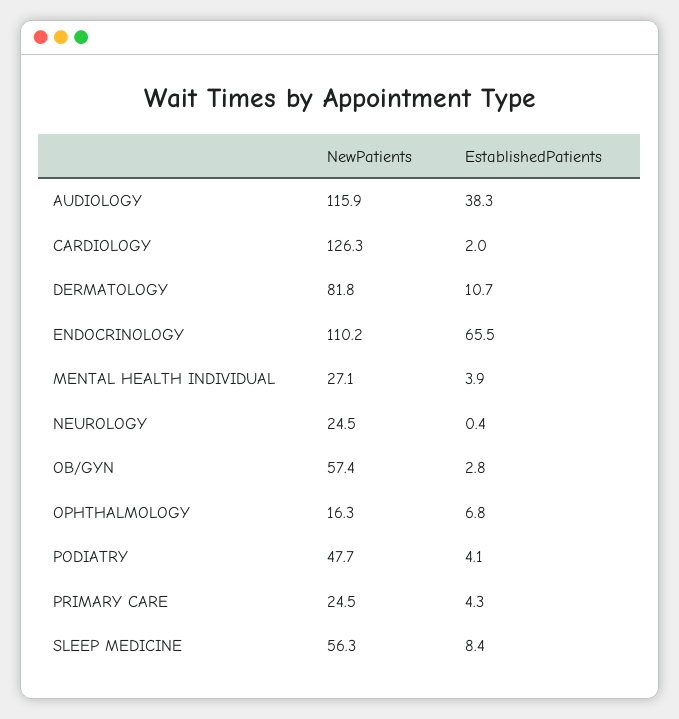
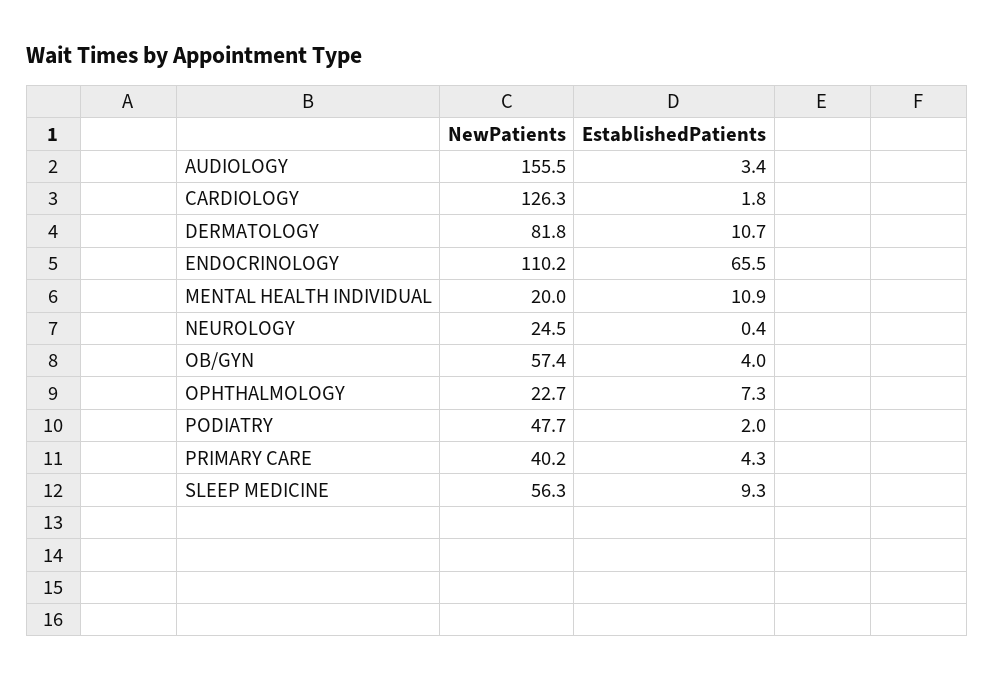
  {
    "NewPatients": {
-     "AUDIOLOGY": 115.9,
+     "AUDIOLOGY": 155.5,
      "CARDIOLOGY": 126.3,
      "DERMATOLOGY": 81.8,
      "ENDOCRINOLOGY": 110.2,
-     "MENTAL HEALTH INDIVIDUAL": 27.1,
+     "MENTAL HEALTH INDIVIDUAL": 20,
      "NEUROLOGY": 24.5,
      "OB/GYN": 57.4,
-     "OPHTHALMOLOGY": 16.3,
+     "OPHTHALMOLOGY": 22.7,
      "PODIATRY": 47.7,
-     "PRIMARY CARE": 24.5,
+     "PRIMARY CARE": 40.2,
      "SLEEP MEDICINE": 56.3
    },
    "EstablishedPatients": {
-     "AUDIOLOGY": 38.3,
+     "AUDIOLOGY": 3.4,
-     "CARDIOLOGY": 2,
+     "CARDIOLOGY": 1.8,
      "DERMATOLOGY": 10.7,
      "ENDOCRINOLOGY": 65.5,
-     "MENTAL HEALTH INDIVIDUAL": 3.9,
+     "MENTAL HEALTH INDIVIDUAL": 10.9,
      "NEUROLOGY": 0.4,
-     "OB/GYN": 2.8,
+     "OB/GYN": 4,
-     "OPHTHALMOLOGY": 6.8,
+     "OPHTHALMOLOGY": 7.3,
-     "PODIATRY": 4.1,
+     "PODIATRY": 2,
      "PRIMARY CARE": 4.3,
-     "SLEEP MEDICINE": 8.4
+     "SLEEP MEDICINE": 9.3
    }
  }

